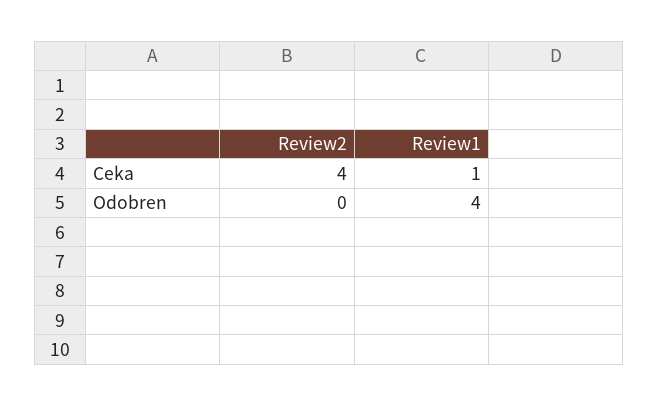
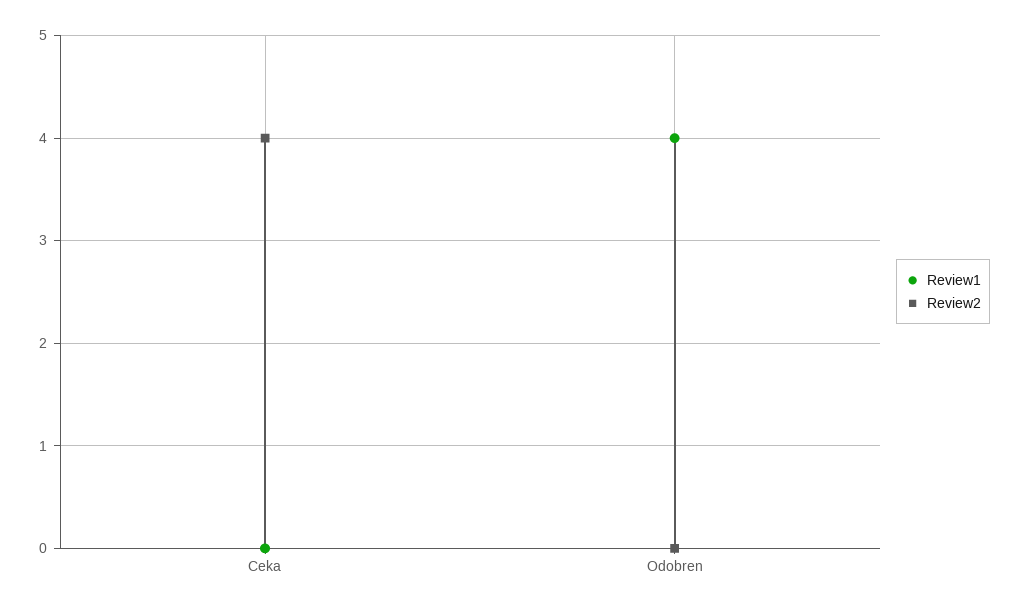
  {
    "Review2": {
      "Ceka": 4,
      "Odobren": 0
    },
    "Review1": {
-     "Ceka": 1,
+     "Ceka": 0,
      "Odobren": 4
    }
  }

